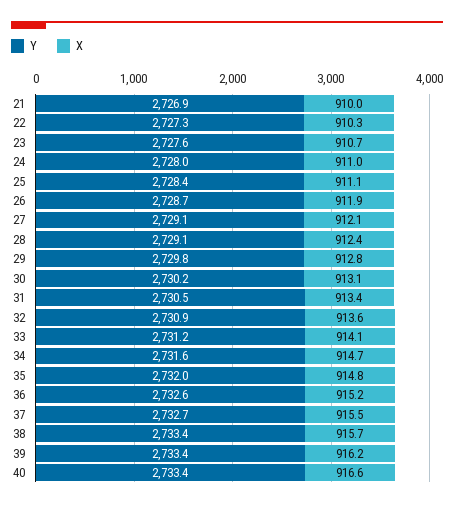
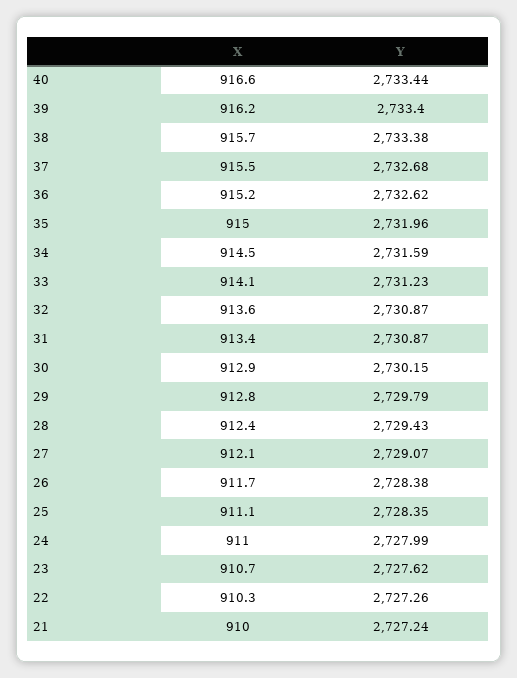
  {
    "Y": {
-     "21": 2726.9,
+     "21": 2727.24,
      "22": 2727.26,
      "23": 2727.62,
      "24": 2727.99,
      "25": 2728.35,
-     "26": 2728.7,
+     "26": 2728.38,
      "27": 2729.07,
-     "28": 2729.1,
+     "28": 2729.43,
      "29": 2729.79,
      "30": 2730.15,
-     "31": 2730.5,
+     "31": 2730.87,
      "32": 2730.87,
      "33": 2731.23,
      "34": 2731.59,
      "35": 2731.96,
      "36": 2732.62,
      "37": 2732.68,
      "38": 2733.38,
      "39": 2733.4,
      "40": 2733.44
    },
    "X": {
      "21": 910,
      "22": 910.3,
      "23": 910.7,
      "24": 911,
      "25": 911.1,
-     "26": 911.9,
+     "26": 911.7,
      "27": 912.1,
      "28": 912.4,
      "29": 912.8,
-     "30": 913.1,
+     "30": 912.9,
      "31": 913.4,
      "32": 913.6,
      "33": 914.1,
-     "34": 914.7,
+     "34": 914.5,
-     "35": 914.8,
+     "35": 915,
      "36": 915.2,
      "37": 915.5,
      "38": 915.7,
      "39": 916.2,
      "40": 916.6
    }
  }

